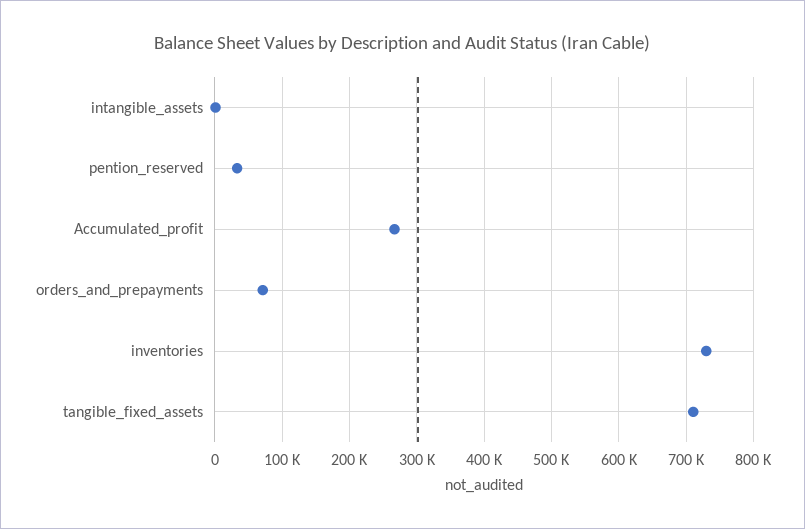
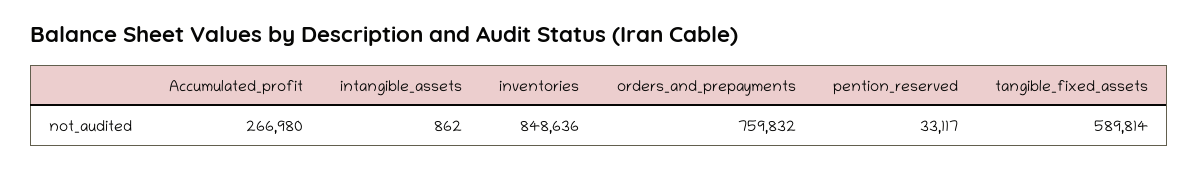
  {
    "intangible_assets": 862,
    "pention_reserved": 33117,
    "Accumulated_profit": 266980,
-   "orders_and_prepayments": 70000,
+   "orders_and_prepayments": 759832,
-   "inventories": 730000,
+   "inventories": 848636,
-   "tangible_fixed_assets": 710000
+   "tangible_fixed_assets": 589814
  }

